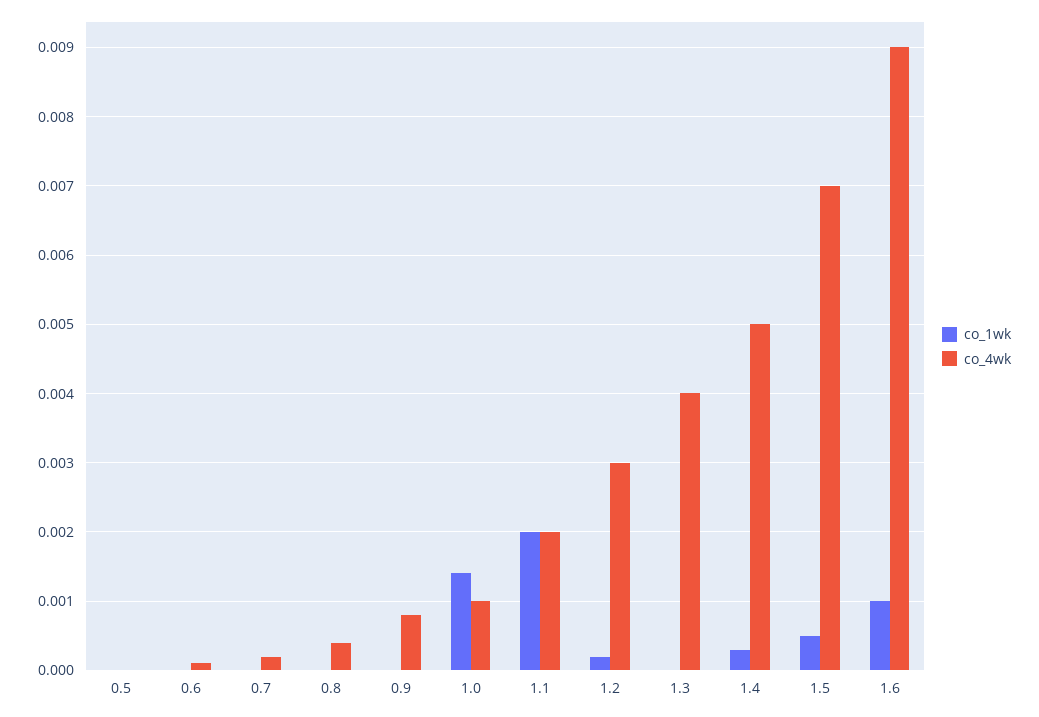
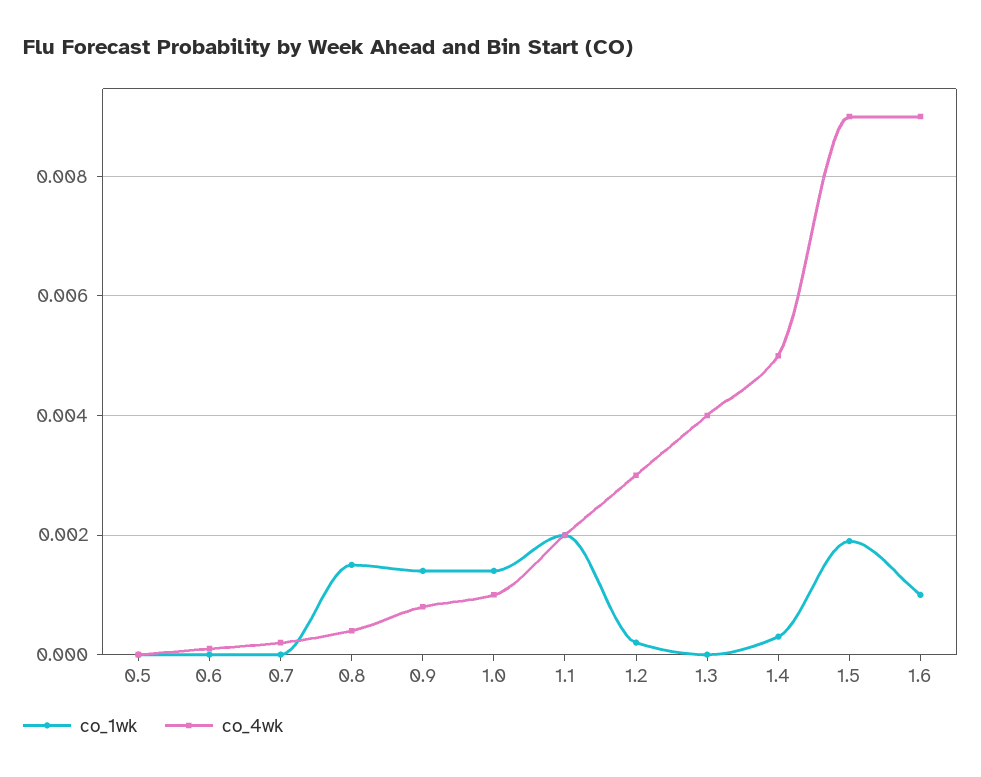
  {
    "co_1wk": {
      "0.5": 0,
      "0.6": 0,
      "0.7": 0,
-     "0.8": 0,
+     "0.8": 0.0015,
-     "0.9": 0,
+     "0.9": 0.0015,
      "1.0": 0.0014,
      "1.1": 0.002,
      "1.2": 0.0002,
      "1.3": 0,
      "1.4": 0.0003,
-     "1.5": 0.0005,
+     "1.5": 0.002,
      "1.6": 0.001
    },
    "co_4wk": {
      "0.5": 0,
      "0.6": 0.0001,
      "0.7": 0.0002,
      "0.8": 0.0004,
      "0.9": 0.0008,
      "1.0": 0.001,
      "1.1": 0.002,
      "1.2": 0.003,
      "1.3": 0.004,
      "1.4": 0.005,
-     "1.5": 0.007,
+     "1.5": 0.009,
      "1.6": 0.009
    }
  }

